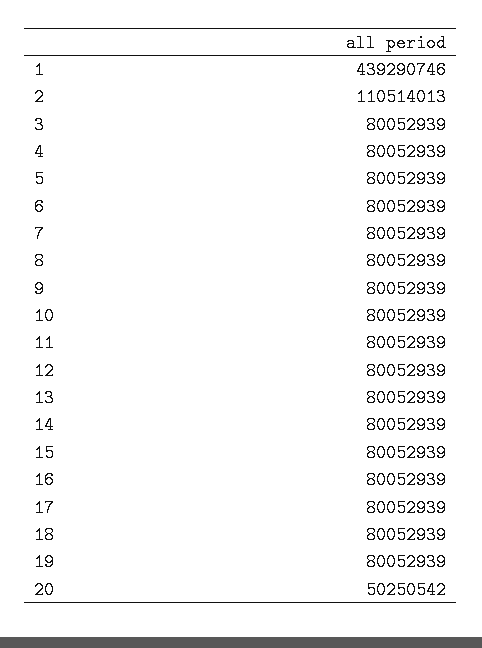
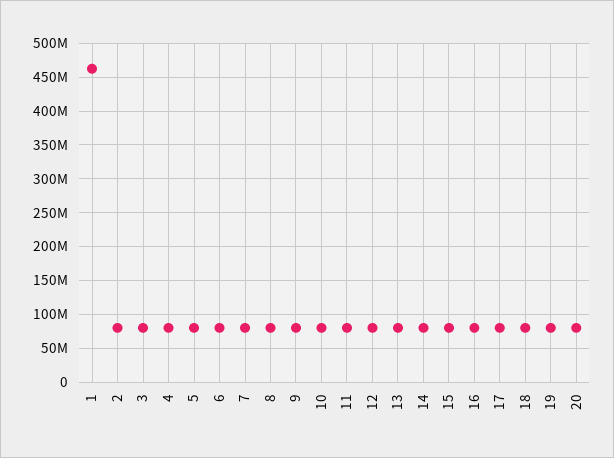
  {
-   "1": 439290746,
+   "1": 460000000,
-   "2": 110514013,
+   "2": 80000000,
    "3": 80052939,
    "4": 80052939,
    "5": 80052939,
    "6": 80052939,
    "7": 80052939,
    "8": 80052939,
    "9": 80052939,
    "10": 80052939,
    "11": 80052939,
    "12": 80052939,
    "13": 80052939,
    "14": 80052939,
    "15": 80052939,
    "16": 80052939,
    "17": 80052939,
    "18": 80052939,
    "19": 80052939,
-   "20": 50250542
+   "20": 80000000
  }

